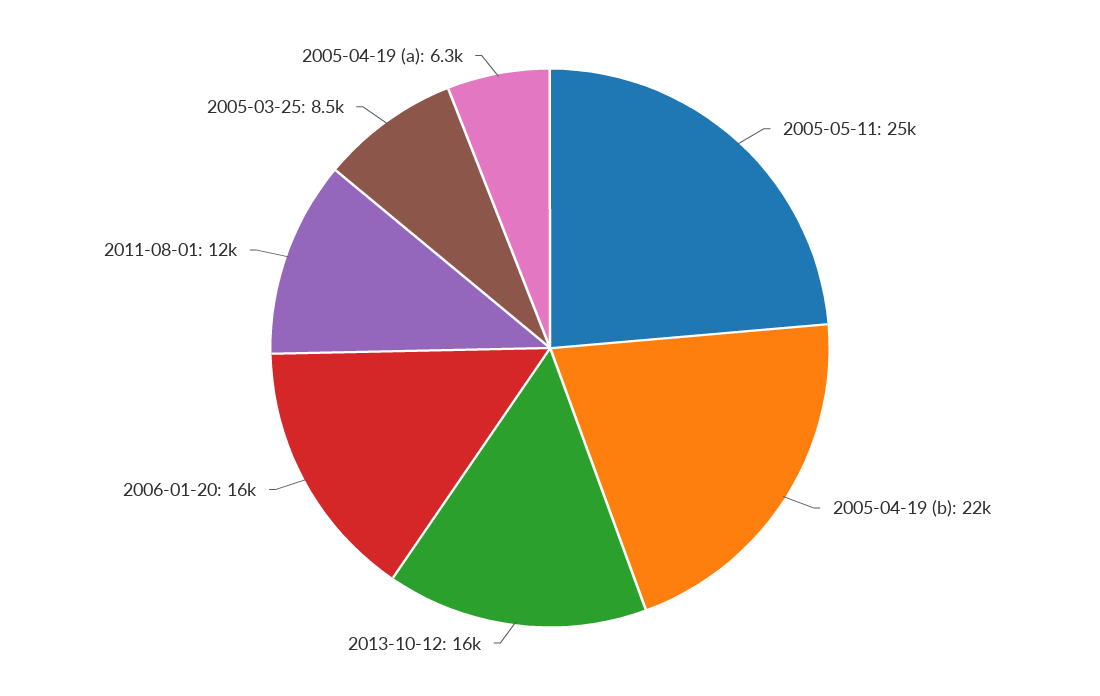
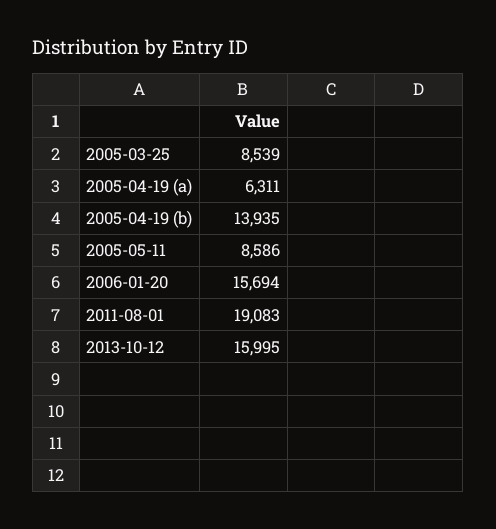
  {
-   "2005-05-11": 25000,
+   "2005-05-11": 8586,
-   "2005-04-19 (b)": 22000,
+   "2005-04-19 (b)": 13935,
    "2013-10-12": 15995,
    "2006-01-20": 15694,
-   "2011-08-01": 12000,
+   "2011-08-01": 19083,
    "2005-03-25": 8539,
    "2005-04-19 (a)": 6311
  }

